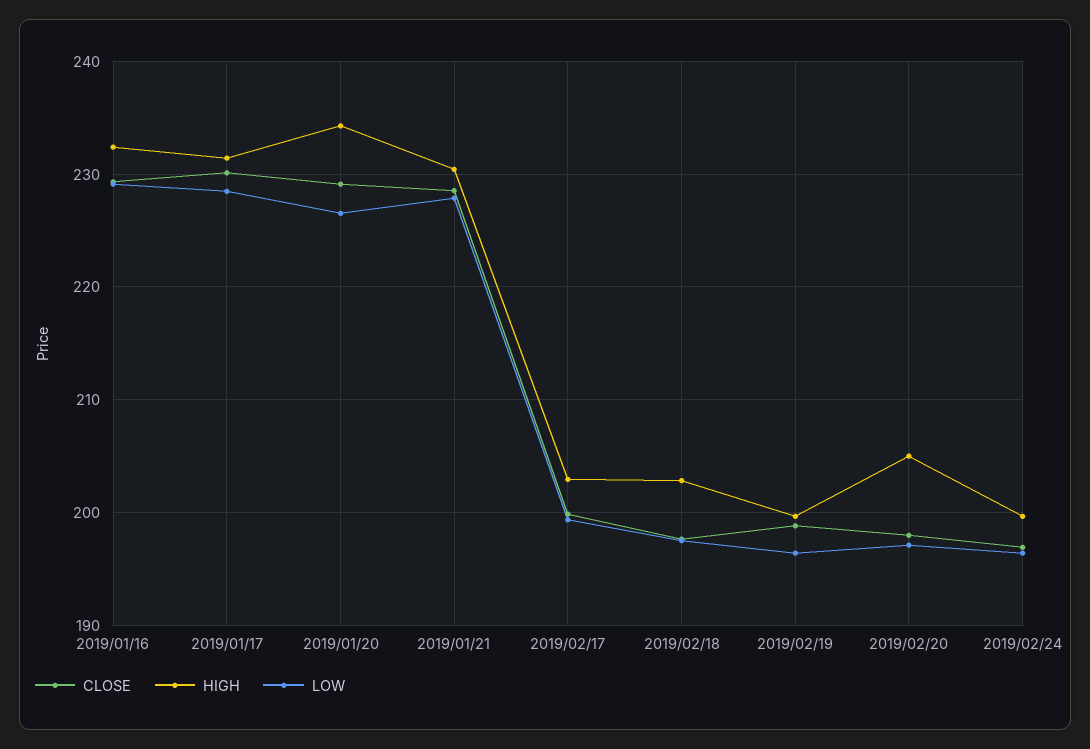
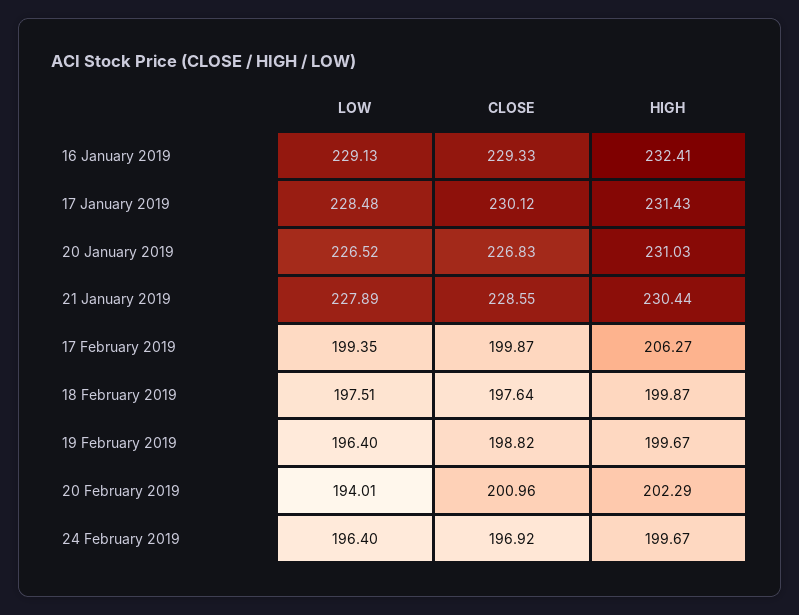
  {
    "CLOSE": {
      "2019/01/16": 229.33,
      "2019/01/17": 230.12,
-     "2019/01/20": 229,
+     "2019/01/20": 226.83,
      "2019/01/21": 228.55,
      "2019/02/17": 199.87,
      "2019/02/18": 197.64,
      "2019/02/19": 198.82,
-     "2019/02/20": 198,
+     "2019/02/20": 200.96,
      "2019/02/24": 196.92
    },
    "HIGH": {
      "2019/01/16": 232.41,
      "2019/01/17": 231.43,
-     "2019/01/20": 234,
+     "2019/01/20": 231.03,
      "2019/01/21": 230.44,
-     "2019/02/17": 203,
+     "2019/02/17": 206.27,
-     "2019/02/18": 203,
+     "2019/02/18": 199.87,
      "2019/02/19": 199.67,
-     "2019/02/20": 205,
+     "2019/02/20": 202.29,
      "2019/02/24": 199.67
    },
    "LOW": {
      "2019/01/16": 229.13,
      "2019/01/17": 228.48,
      "2019/01/20": 226.52,
      "2019/01/21": 227.89,
      "2019/02/17": 199.35,
      "2019/02/18": 197.51,
      "2019/02/19": 196.4,
-     "2019/02/20": 197,
+     "2019/02/20": 194.01,
      "2019/02/24": 196.4
    }
  }

